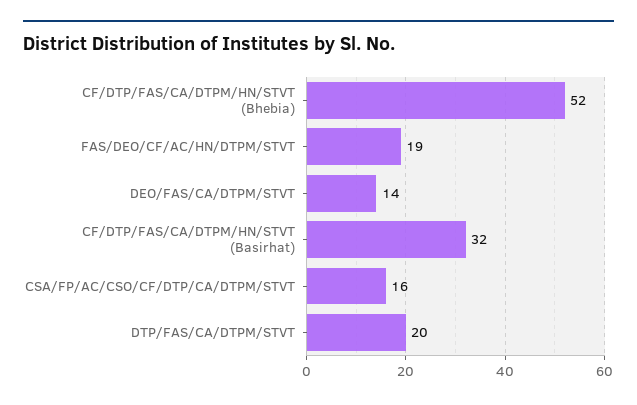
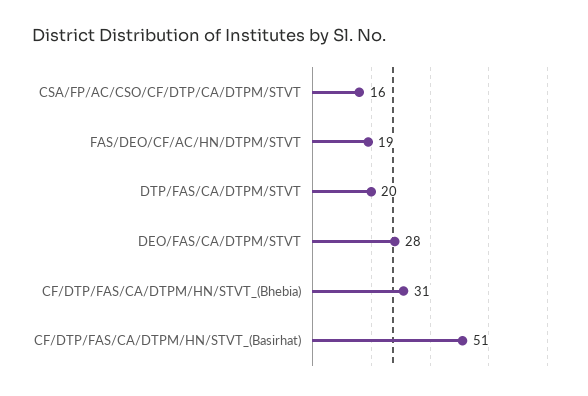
  {
-   "CF/DTP/FAS/CA/DTPM/HN/STVT (Bhebia)": 52,
+   "CF/DTP/FAS/CA/DTPM/HN/STVT (Bhebia)": 31,
    "FAS/DEO/CF/AC/HN/DTPM/STVT": 19,
-   "DEO/FAS/CA/DTPM/STVT": 14,
+   "DEO/FAS/CA/DTPM/STVT": 28,
-   "CF/DTP/FAS/CA/DTPM/HN/STVT (Basirhat)": 32,
+   "CF/DTP/FAS/CA/DTPM/HN/STVT (Basirhat)": 51,
    "CSA/FP/AC/CSO/CF/DTP/CA/DTPM/STVT": 16,
    "DTP/FAS/CA/DTPM/STVT": 20
  }

